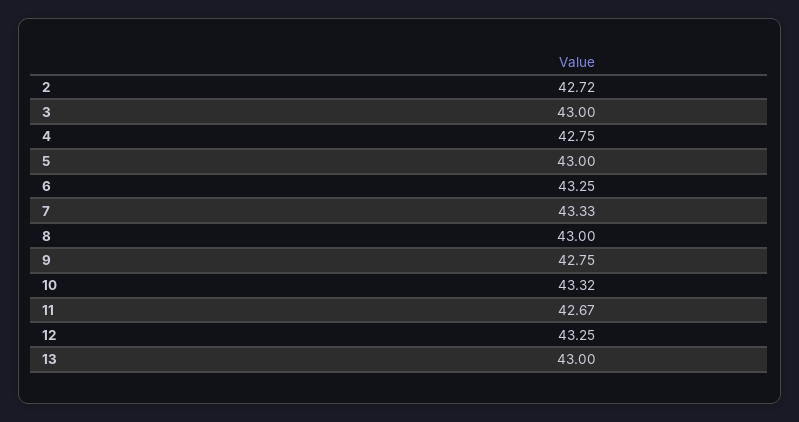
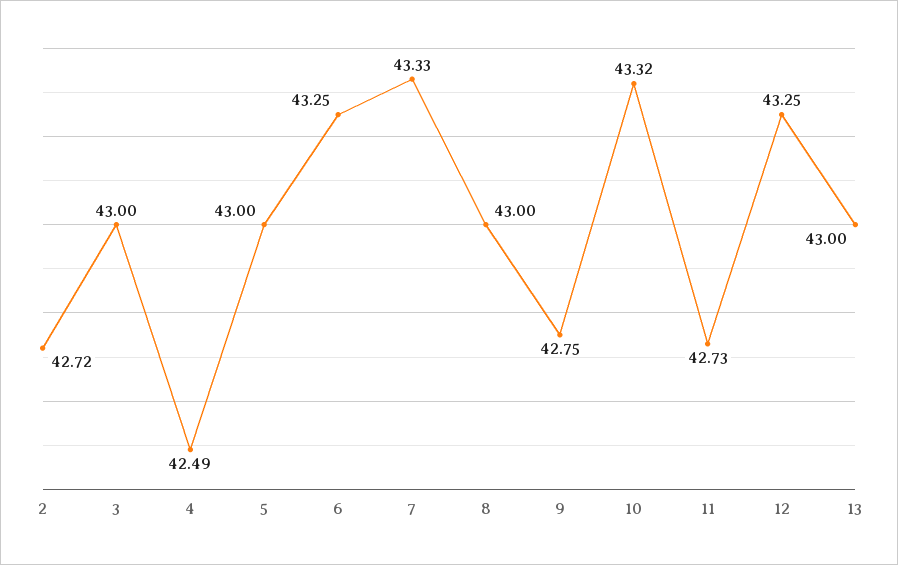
  {
    "2": 42.72,
    "3": 43,
-   "4": 42.75,
+   "4": 42.49,
    "5": 43,
    "6": 43.25,
    "7": 43.33,
    "8": 43,
    "9": 42.75,
    "10": 43.32,
-   "11": 42.67,
+   "11": 42.73,
    "12": 43.25,
    "13": 43
  }

